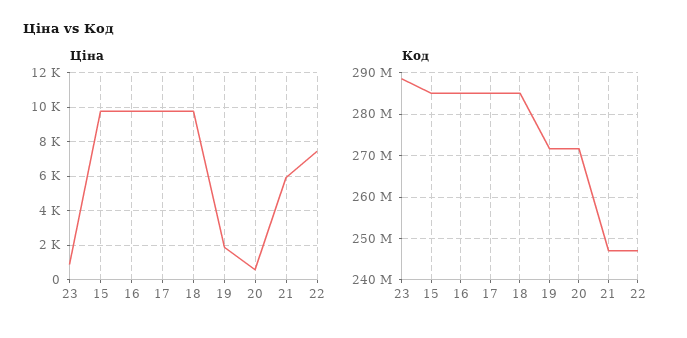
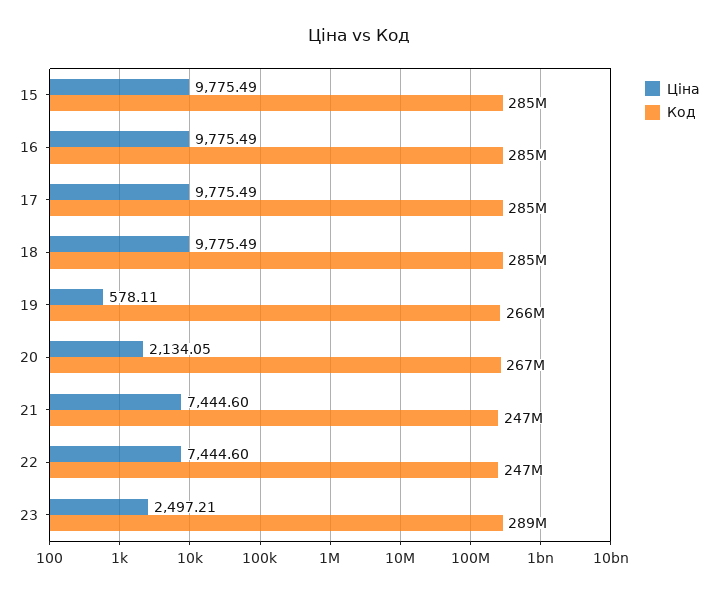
  {
    "Ціна": {
-     "23": 1000,
+     "23": 2497.21,
      "15": 9775.49,
      "16": 9775.49,
      "17": 9775.49,
      "18": 9775.49,
-     "19": 2000,
+     "19": 578.11,
-     "20": 500,
+     "20": 2134.05,
-     "21": 6000,
+     "21": 7444.6,
      "22": 7444.6
    },
    "Код": {
      "23": 289000000,
      "15": 285000000,
      "16": 285000000,
      "17": 285000000,
      "18": 285000000,
-     "19": 272000000,
+     "19": 266000000,
-     "20": 272000000,
+     "20": 267000000,
      "21": 247000000,
      "22": 247000000
    }
  }

